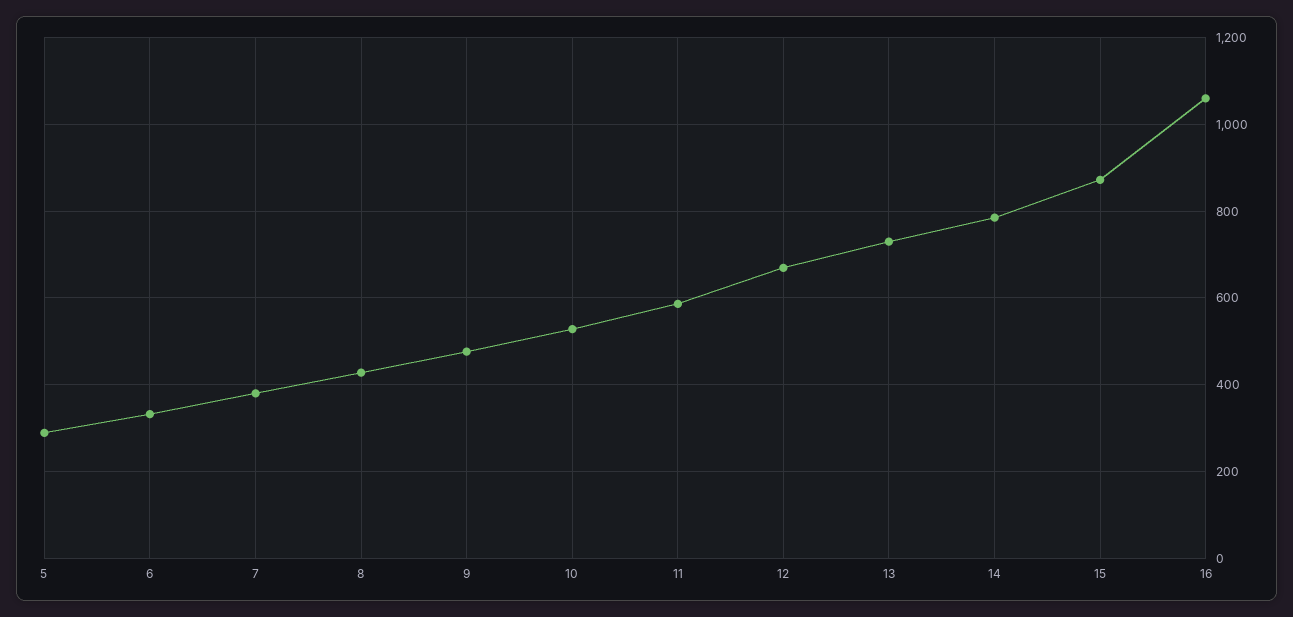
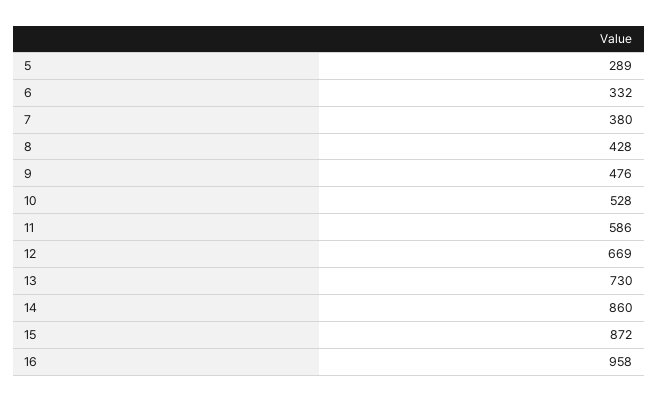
  {
    "5": 289,
    "6": 332,
    "7": 380,
    "8": 428,
    "9": 476,
    "10": 528,
    "11": 586,
    "12": 669,
    "13": 730,
-   "14": 780,
+   "14": 860,
    "15": 872,
-   "16": 1060
+   "16": 958
  }

